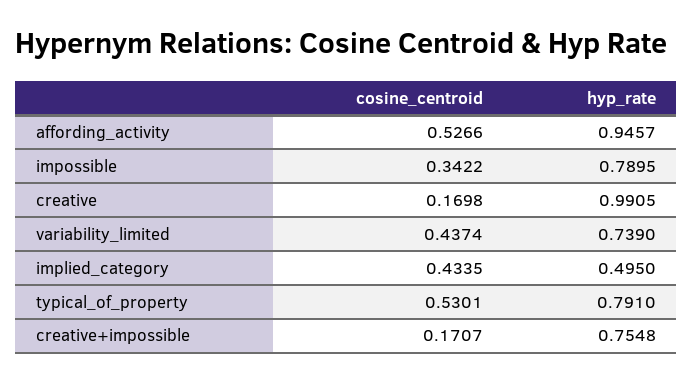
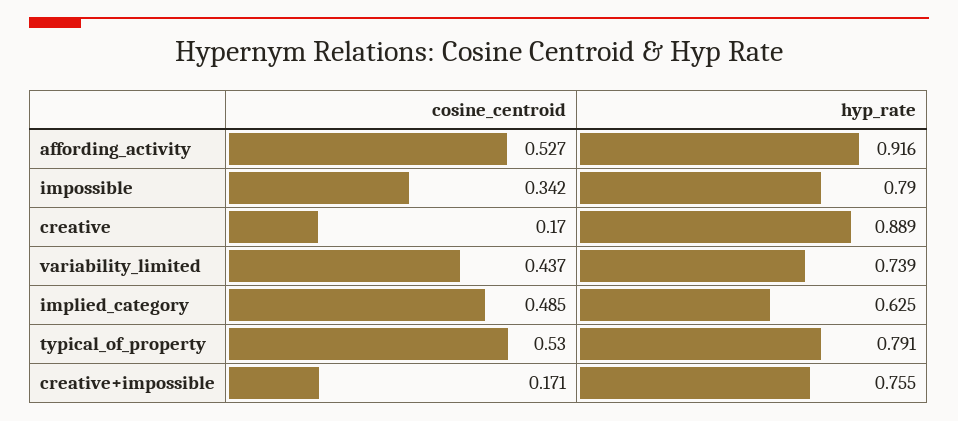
  {
    "cosine_centroid": {
      "affording_activity": 0.5266,
      "impossible": 0.3422,
      "creative": 0.1698,
      "variability_limited": 0.4374,
-     "implied_category": 0.4335,
+     "implied_category": 0.485,
      "typical_of_property": 0.5301,
      "creative+impossible": 0.1707
    },
    "hyp_rate": {
-     "affording_activity": 0.9457,
+     "affording_activity": 0.916,
      "impossible": 0.7895,
-     "creative": 0.9905,
+     "creative": 0.889,
      "variability_limited": 0.739,
-     "implied_category": 0.495,
+     "implied_category": 0.625,
      "typical_of_property": 0.791,
      "creative+impossible": 0.7548
    }
  }

